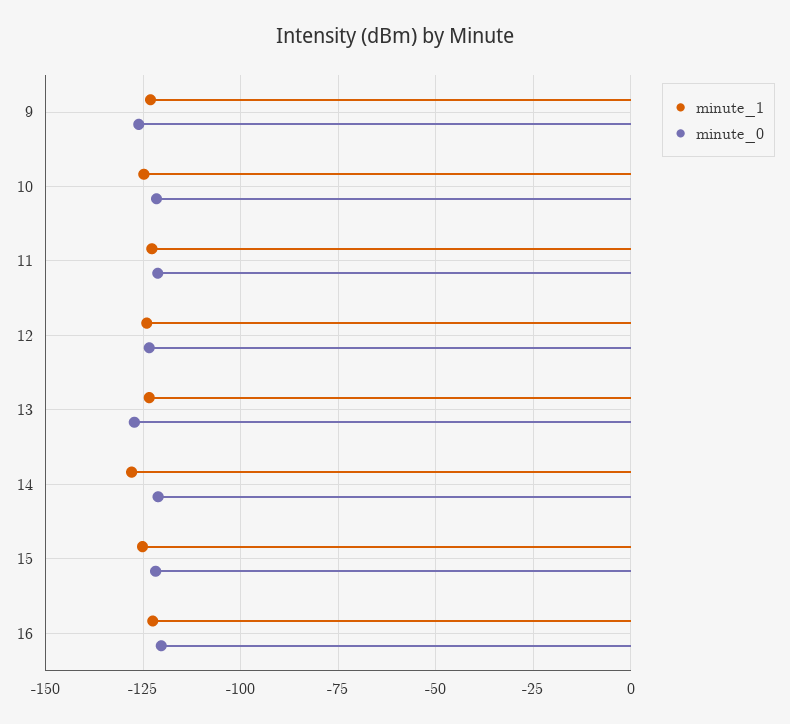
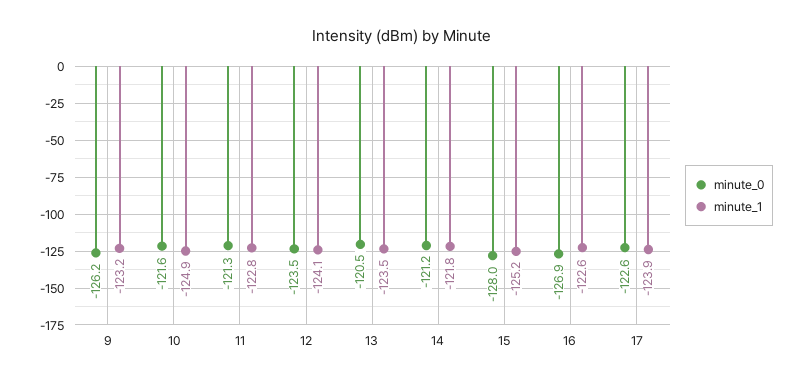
  {
    "minute_1": {
      "9": -123.2,
      "10": -124.9,
      "11": -122.8,
      "12": -124.1,
      "13": -123.5,
-     "14": -127.5,
+     "14": -121.8,
      "15": -125.2,
-     "16": -122.6
+     "16": -122.6,
+     "17": -123.9
    },
    "minute_0": {
      "9": -126.2,
      "10": -121.6,
      "11": -121.3,
      "12": -123.5,
-     "13": -127.5,
+     "13": -120.5,
      "14": -121.2,
-     "15": -122.5,
+     "15": -128,
-     "16": -120
+     "16": -126.9,
+     "17": -122.6
    }
  }

